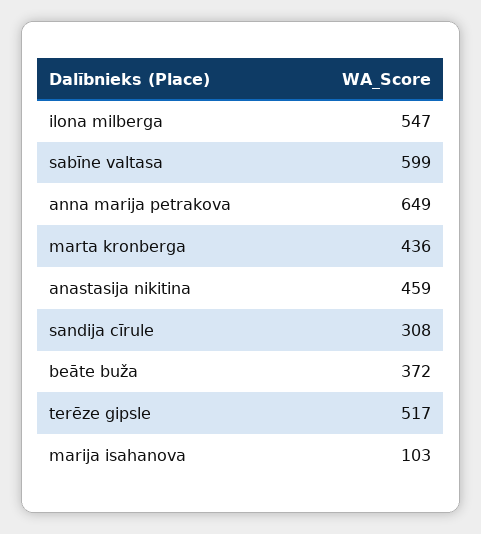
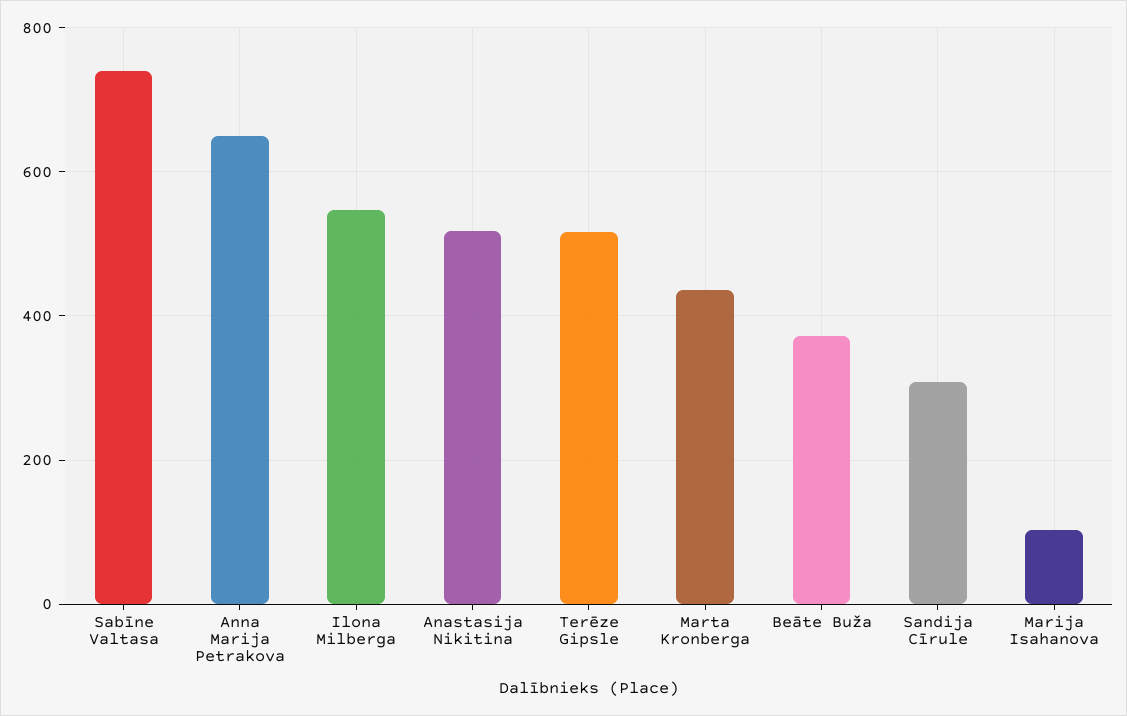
  {
    "ilona milberga": 547,
-   "sabīne valtasa": 599,
+   "sabīne valtasa": 740,
    "anna marija petrakova": 649,
    "marta kronberga": 436,
-   "anastasija nikitina": 459,
+   "anastasija nikitina": 520,
    "sandija cīrule": 308,
    "beāte buža": 372,
    "terēze gipsle": 517,
    "marija isahanova": 103
  }

